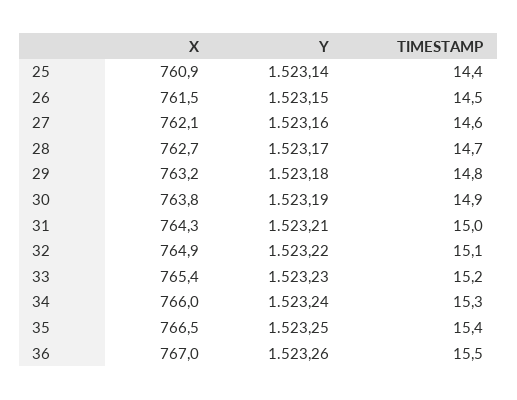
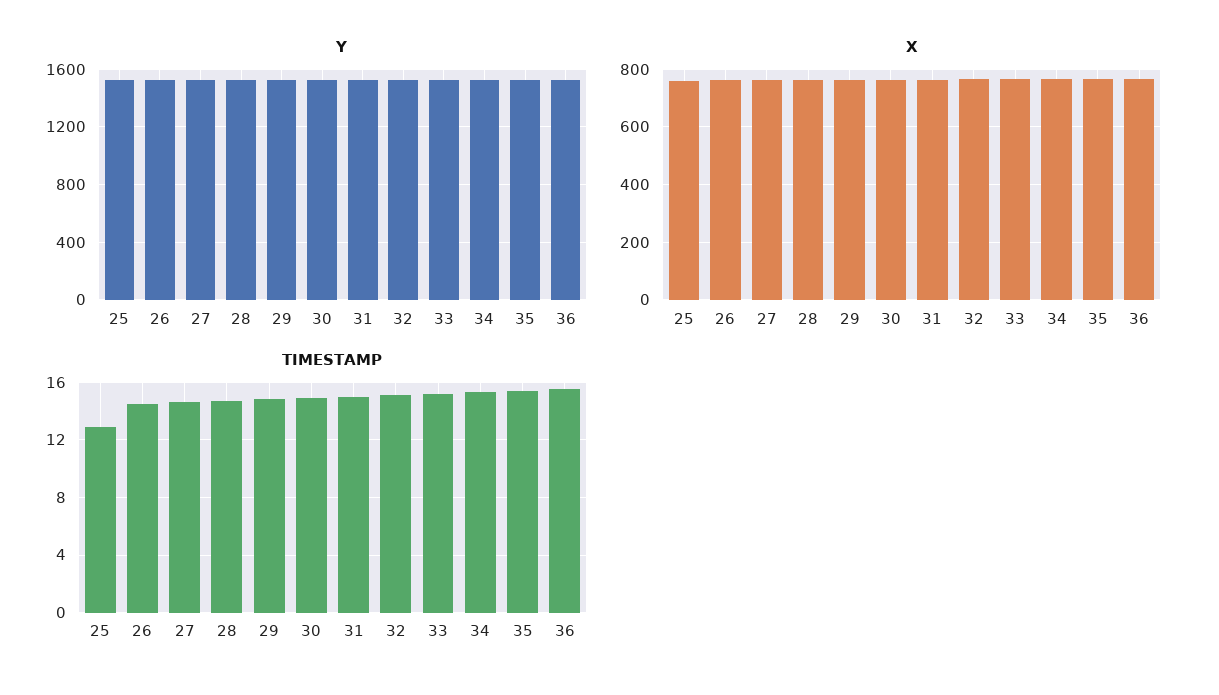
  {
    "X": {
      "25": 760.9,
      "26": 761.5,
      "27": 762.1,
      "28": 762.7,
      "29": 763.2,
      "30": 763.8,
      "31": 764.3,
      "32": 764.9,
      "33": 765.4,
      "34": 766,
      "35": 766.5,
      "36": 767
    },
    "Y": {
      "25": 1523.14,
      "26": 1523.15,
      "27": 1523.16,
      "28": 1523.17,
      "29": 1523.18,
      "30": 1523.19,
      "31": 1523.21,
      "32": 1523.22,
      "33": 1523.23,
      "34": 1523.24,
      "35": 1523.25,
      "36": 1523.26
    },
    "TIMESTAMP": {
-     "25": 14.4,
+     "25": 13,
      "26": 14.5,
      "27": 14.6,
      "28": 14.7,
      "29": 14.8,
      "30": 14.9,
      "31": 15,
      "32": 15.1,
      "33": 15.2,
      "34": 15.3,
      "35": 15.4,
      "36": 15.5
    }
  }

